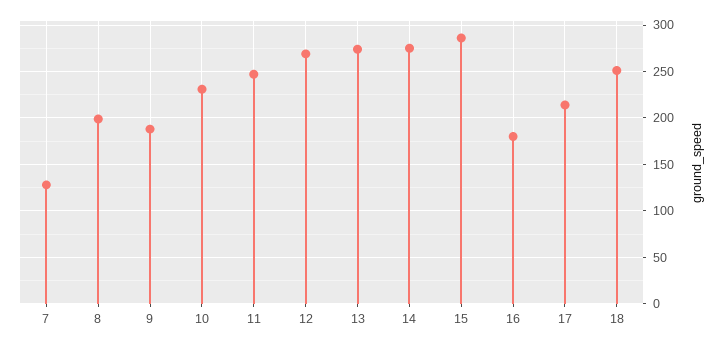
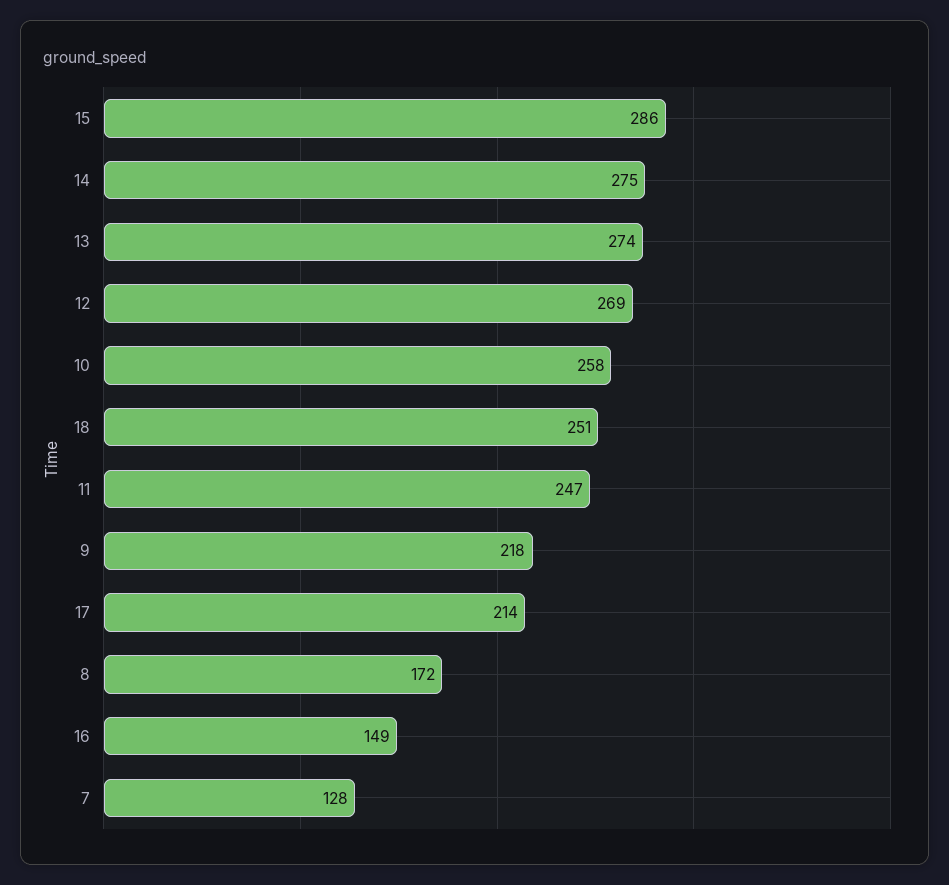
  {
    "7": 128,
-   "8": 200,
+   "8": 172,
-   "9": 190,
+   "9": 218,
-   "10": 230,
+   "10": 258,
    "11": 247,
    "12": 269,
    "13": 274,
    "14": 275,
    "15": 286,
-   "16": 180,
+   "16": 149,
    "17": 214,
    "18": 251
  }

